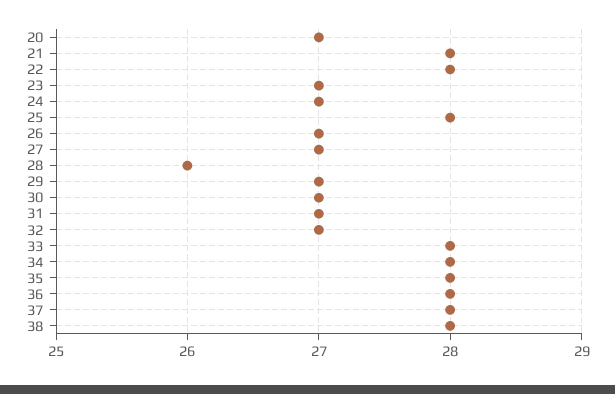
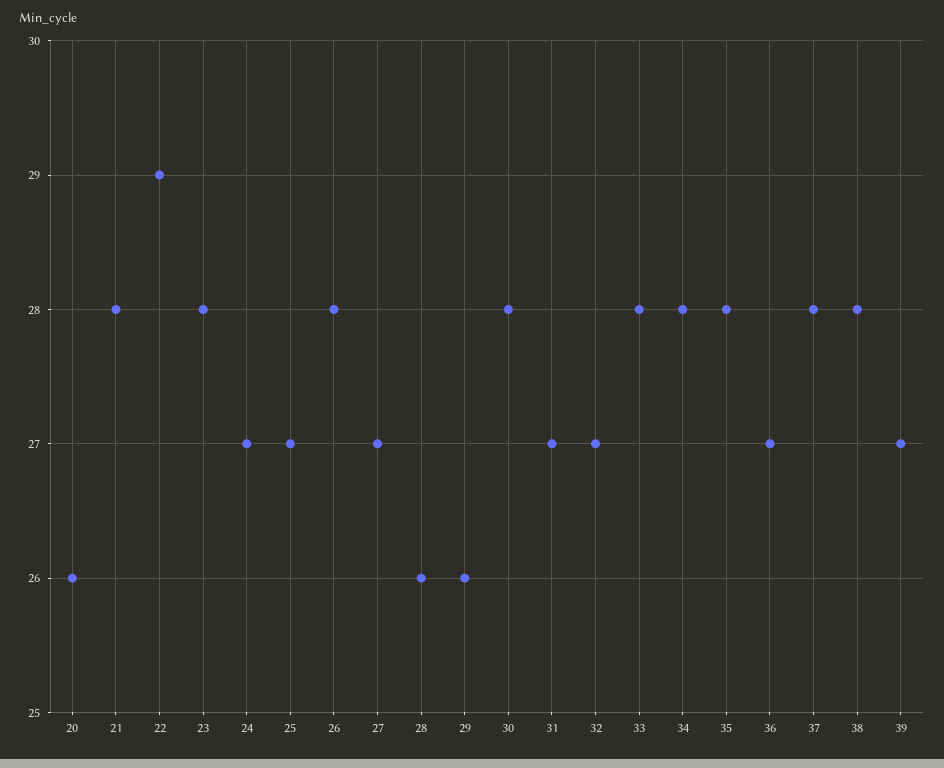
  {
-   "20": 27,
+   "20": 26,
    "21": 28,
-   "22": 28,
+   "22": 29,
-   "23": 27,
+   "23": 28,
    "24": 27,
-   "25": 28,
+   "25": 27,
-   "26": 27,
+   "26": 28,
    "27": 27,
    "28": 26,
-   "29": 27,
+   "29": 26,
-   "30": 27,
+   "30": 28,
    "31": 27,
    "32": 27,
    "33": 28,
    "34": 28,
    "35": 28,
-   "36": 28,
+   "36": 27,
    "37": 28,
-   "38": 28
+   "38": 28,
+   "39": 27
  }

